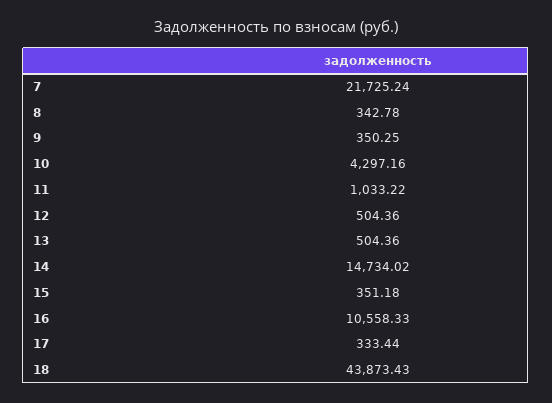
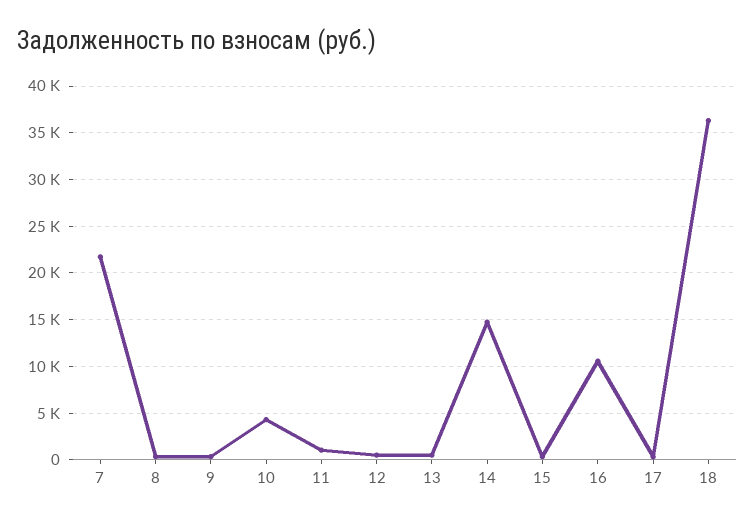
  {
    "7": 21725.24,
    "8": 342.78,
    "9": 350.25,
    "10": 4297.16,
    "11": 1033.22,
    "12": 504.36,
    "13": 504.36,
    "14": 14734.02,
    "15": 351.18,
    "16": 10558.33,
    "17": 333.44,
-   "18": 43873.43
+   "18": 36000
  }

